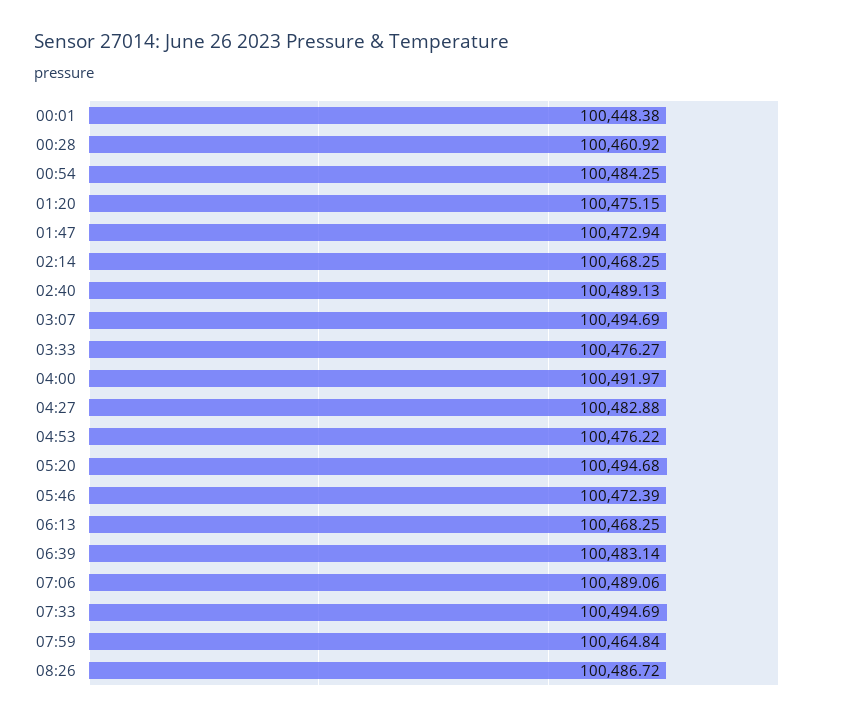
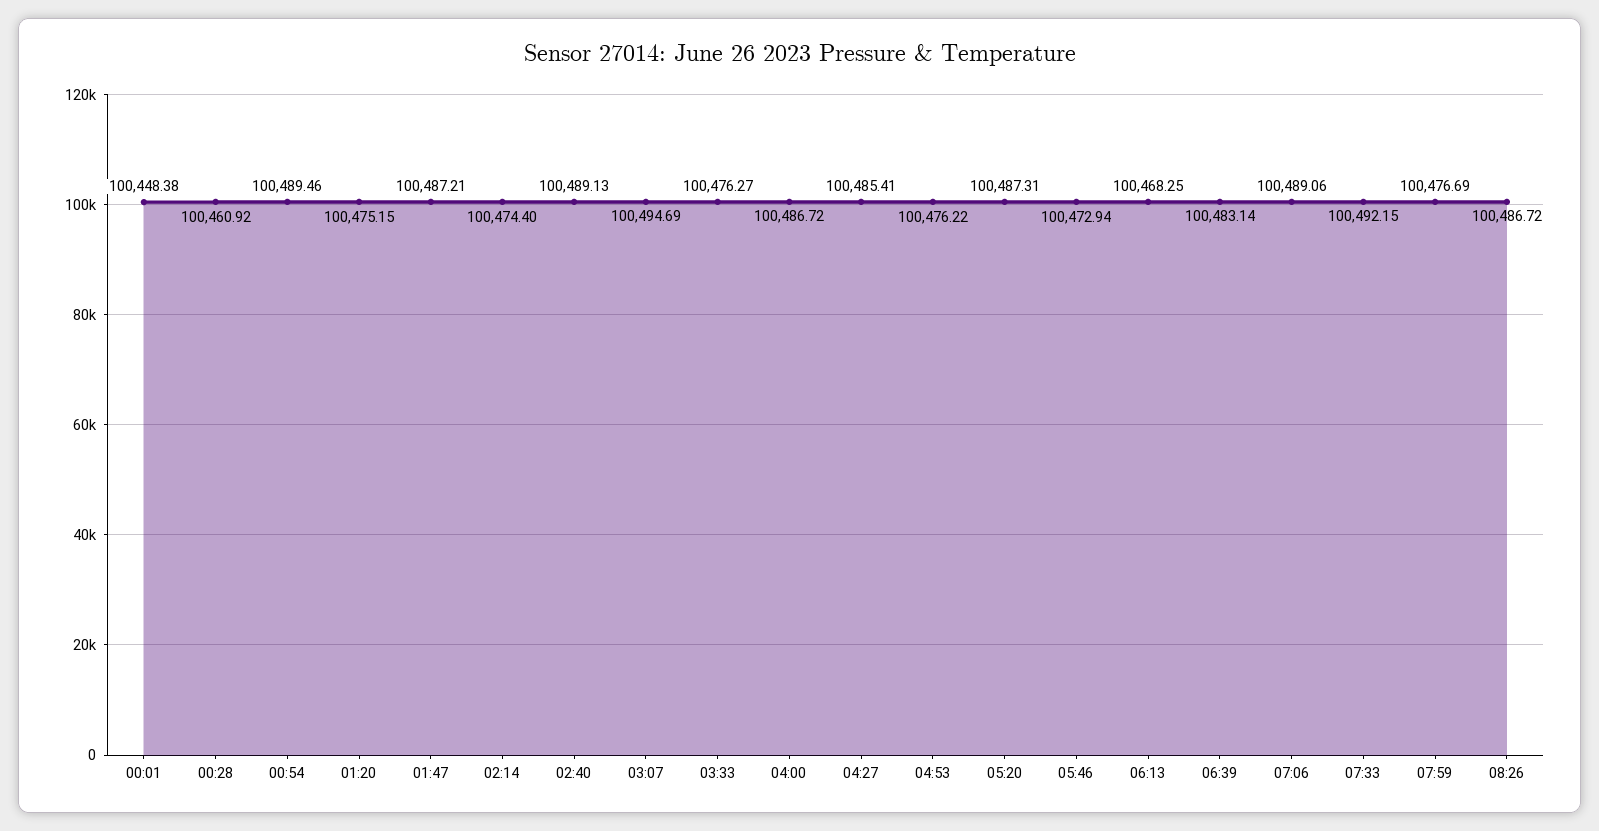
  {
    "00:01": 100448.38,
    "00:28": 100460.92,
-   "00:54": 100484.25,
+   "00:54": 100489.46,
    "01:20": 100475.15,
-   "01:47": 100472.94,
+   "01:47": 100487.21,
-   "02:14": 100468.25,
+   "02:14": 100474.4,
    "02:40": 100489.13,
    "03:07": 100494.69,
    "03:33": 100476.27,
-   "04:00": 100491.97,
+   "04:00": 100486.72,
-   "04:27": 100482.88,
+   "04:27": 100485.41,
    "04:53": 100476.22,
-   "05:20": 100494.68,
+   "05:20": 100487.31,
-   "05:46": 100472.39,
+   "05:46": 100472.94,
    "06:13": 100468.25,
    "06:39": 100483.14,
    "07:06": 100489.06,
-   "07:33": 100494.69,
+   "07:33": 100492.15,
-   "07:59": 100464.84,
+   "07:59": 100476.69,
    "08:26": 100486.72
  }

